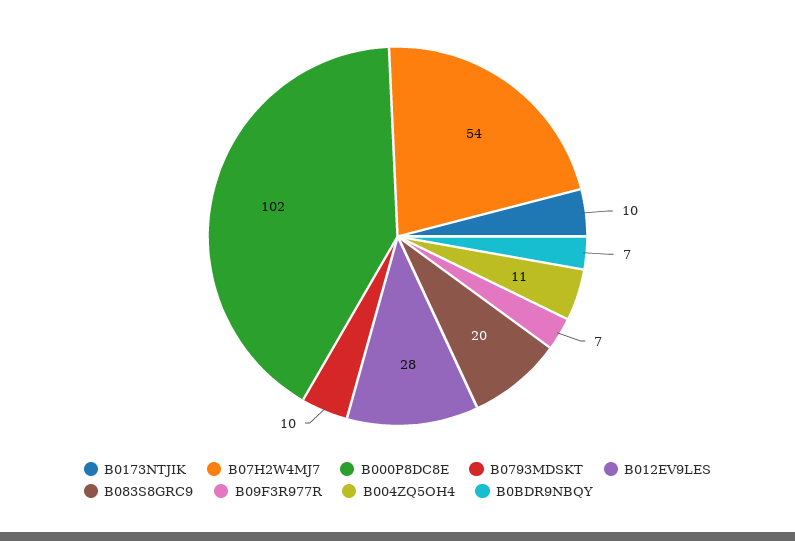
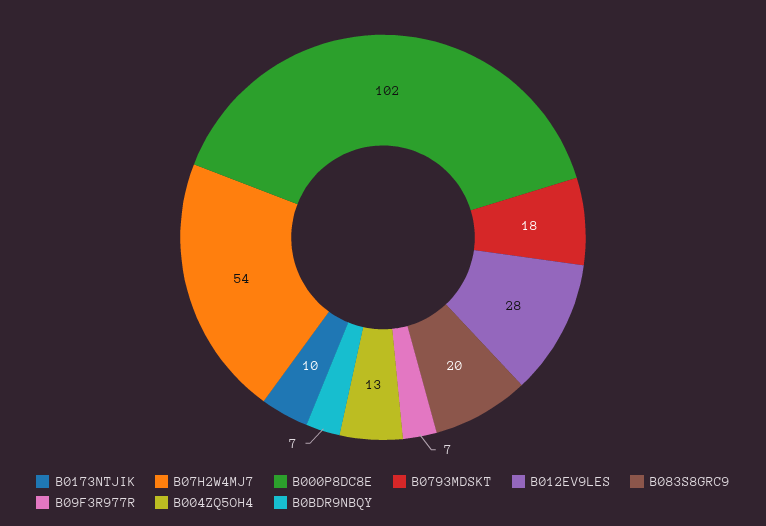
  {
    "B0173NTJIK": 10,
    "B07H2W4MJ7": 54,
    "B000P8DC8E": 102,
-   "B0793MDSKT": 10,
+   "B0793MDSKT": 18,
    "B012EV9LES": 28,
    "B083S8GRC9": 20,
    "B09F3R977R": 7,
-   "B004ZQ5OH4": 11,
+   "B004ZQ5OH4": 13,
    "B0BDR9NBQY": 7
  }

